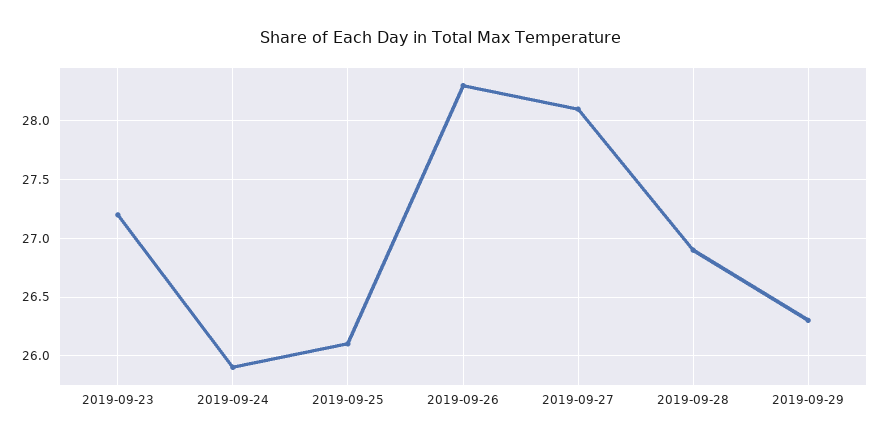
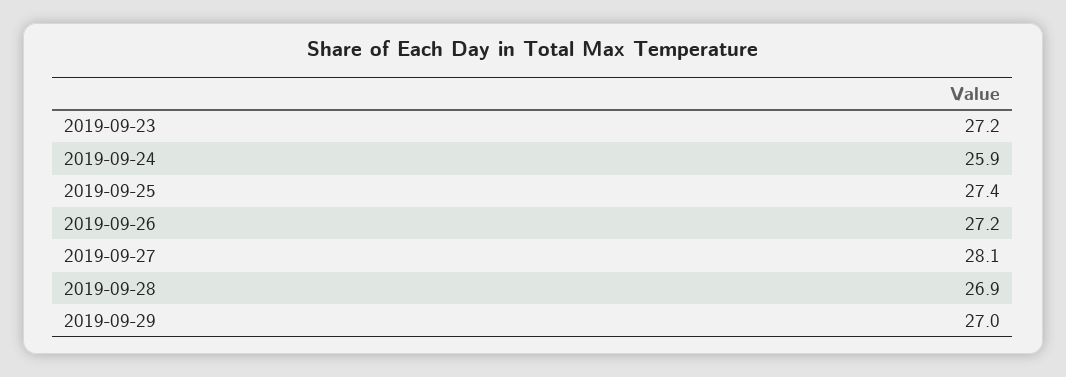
  {
    "2019-09-23": 27.2,
    "2019-09-24": 25.9,
-   "2019-09-25": 26.1,
+   "2019-09-25": 27.4,
-   "2019-09-26": 28.3,
+   "2019-09-26": 27.2,
    "2019-09-27": 28.1,
    "2019-09-28": 26.9,
-   "2019-09-29": 26.3
+   "2019-09-29": 27
  }

